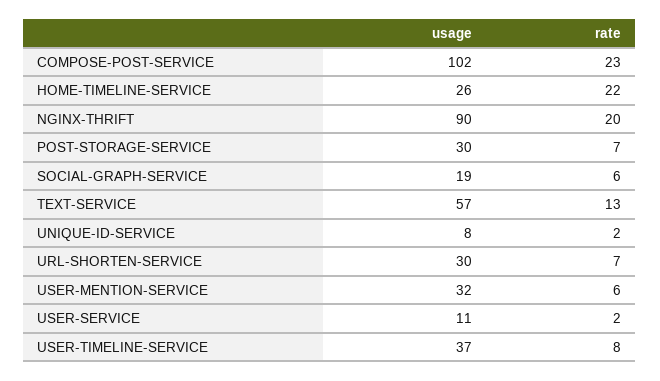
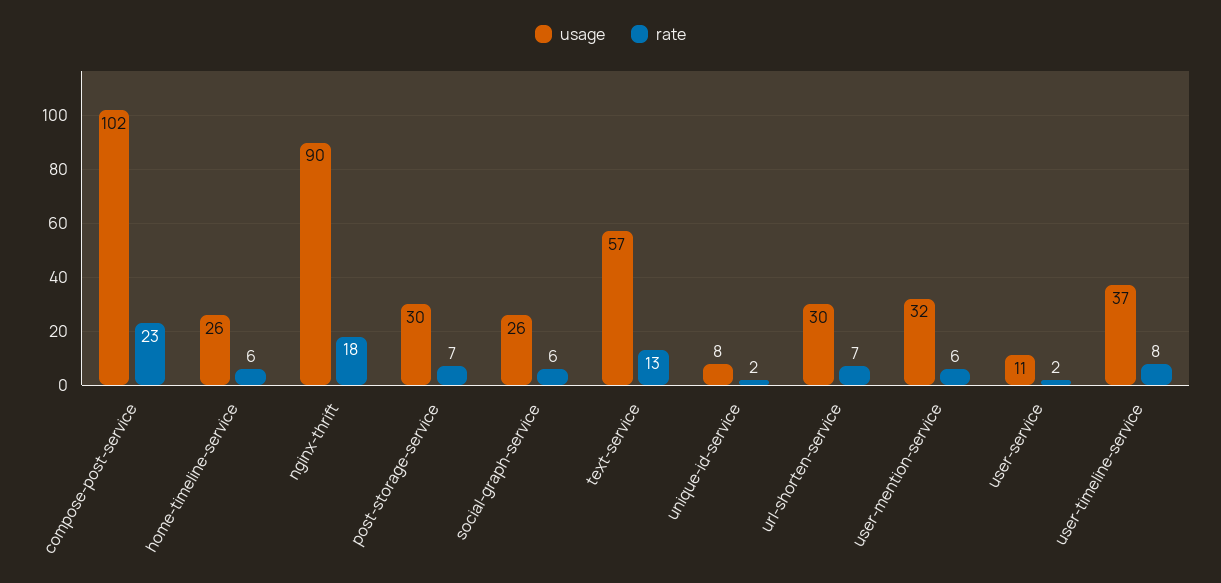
  {
    "usage": {
      "COMPOSE-POST-SERVICE": 102,
      "HOME-TIMELINE-SERVICE": 26,
      "NGINX-THRIFT": 90,
      "POST-STORAGE-SERVICE": 30,
-     "SOCIAL-GRAPH-SERVICE": 19,
+     "SOCIAL-GRAPH-SERVICE": 26,
      "TEXT-SERVICE": 57,
      "UNIQUE-ID-SERVICE": 8,
      "URL-SHORTEN-SERVICE": 30,
      "USER-MENTION-SERVICE": 32,
      "USER-SERVICE": 11,
      "USER-TIMELINE-SERVICE": 37
    },
    "rate": {
      "COMPOSE-POST-SERVICE": 23,
-     "HOME-TIMELINE-SERVICE": 22,
+     "HOME-TIMELINE-SERVICE": 6,
-     "NGINX-THRIFT": 20,
+     "NGINX-THRIFT": 18,
      "POST-STORAGE-SERVICE": 7,
      "SOCIAL-GRAPH-SERVICE": 6,
      "TEXT-SERVICE": 13,
      "UNIQUE-ID-SERVICE": 2,
      "URL-SHORTEN-SERVICE": 7,
      "USER-MENTION-SERVICE": 6,
      "USER-SERVICE": 2,
      "USER-TIMELINE-SERVICE": 8
    }
  }

